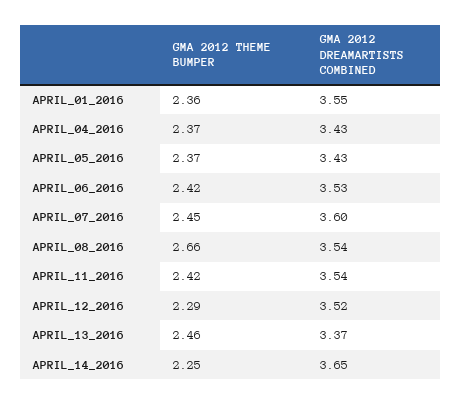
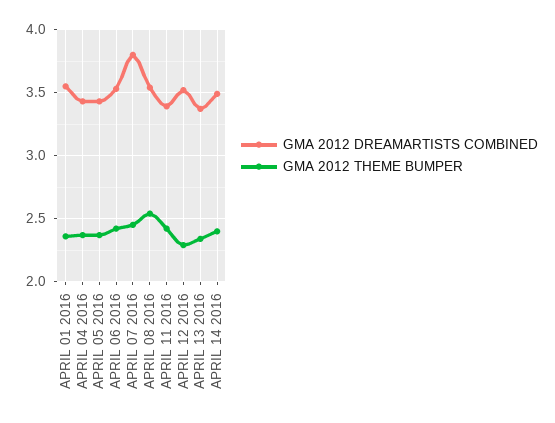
  {
    "GMA 2012 THEME BUMPER": {
      "APRIL_01_2016": 2.36,
      "APRIL_04_2016": 2.37,
      "APRIL_05_2016": 2.37,
      "APRIL_06_2016": 2.42,
      "APRIL_07_2016": 2.45,
-     "APRIL_08_2016": 2.66,
+     "APRIL_08_2016": 2.55,
      "APRIL_11_2016": 2.42,
      "APRIL_12_2016": 2.29,
-     "APRIL_13_2016": 2.46,
+     "APRIL_13_2016": 2.35,
-     "APRIL_14_2016": 2.25
+     "APRIL_14_2016": 2.4
    },
    "GMA 2012 DREAMARTISTS COMBINED": {
      "APRIL_01_2016": 3.55,
      "APRIL_04_2016": 3.43,
      "APRIL_05_2016": 3.43,
      "APRIL_06_2016": 3.53,
-     "APRIL_07_2016": 3.6,
+     "APRIL_07_2016": 3.8,
      "APRIL_08_2016": 3.54,
-     "APRIL_11_2016": 3.54,
+     "APRIL_11_2016": 3.4,
      "APRIL_12_2016": 3.52,
      "APRIL_13_2016": 3.37,
-     "APRIL_14_2016": 3.65
+     "APRIL_14_2016": 3.5
    }
  }

